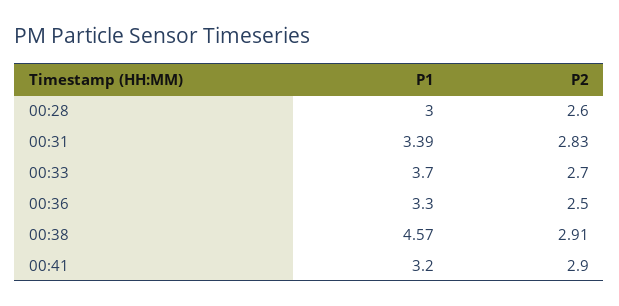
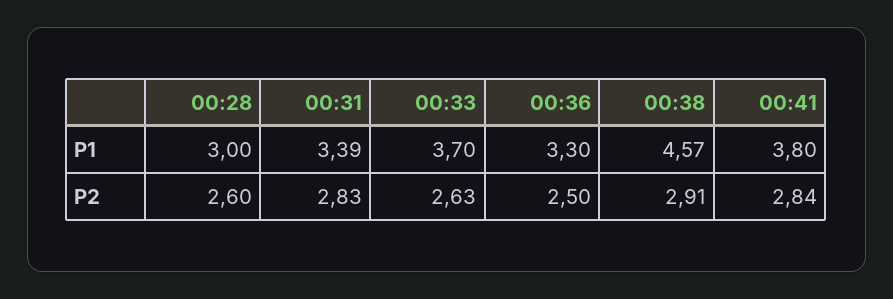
  {
    "P1": {
      "00:28": 3,
      "00:31": 3.39,
      "00:33": 3.7,
      "00:36": 3.3,
      "00:38": 4.57,
-     "00:41": 3.2
+     "00:41": 3.8
    },
    "P2": {
      "00:28": 2.6,
      "00:31": 2.83,
-     "00:33": 2.7,
+     "00:33": 2.63,
      "00:36": 2.5,
      "00:38": 2.91,
-     "00:41": 2.9
+     "00:41": 2.84
    }
  }

